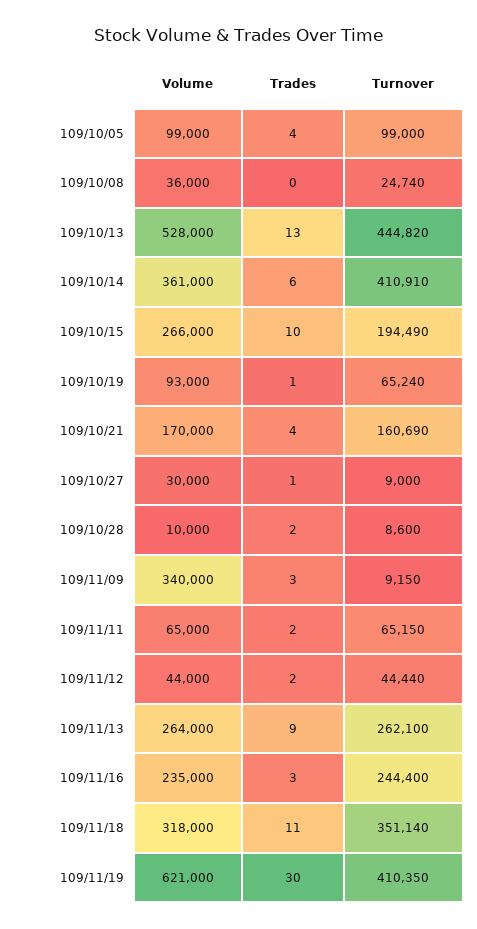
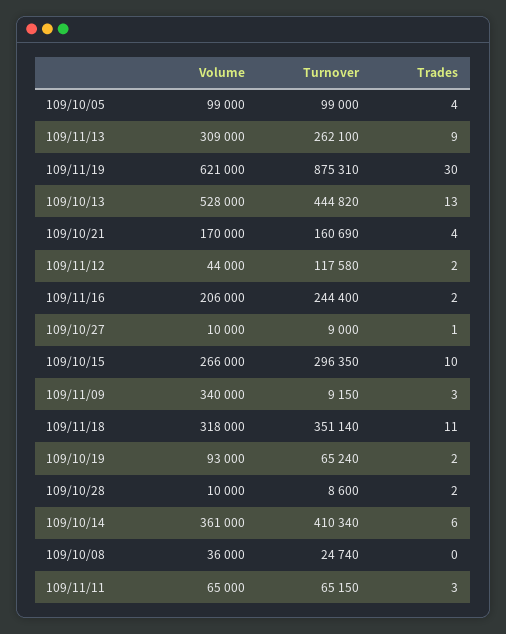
  {
    "Volume": {
      "109/10/05": 99000,
      "109/10/08": 36000,
      "109/10/13": 528000,
      "109/10/14": 361000,
      "109/10/15": 266000,
      "109/10/19": 93000,
      "109/10/21": 170000,
-     "109/10/27": 30000,
+     "109/10/27": 10000,
      "109/10/28": 10000,
      "109/11/09": 340000,
      "109/11/11": 65000,
      "109/11/12": 44000,
-     "109/11/13": 264000,
+     "109/11/13": 309000,
-     "109/11/16": 235000,
+     "109/11/16": 206000,
      "109/11/18": 318000,
      "109/11/19": 621000
    },
    "Trades": {
      "109/10/05": 4,
      "109/10/08": 0,
      "109/10/13": 13,
      "109/10/14": 6,
      "109/10/15": 10,
-     "109/10/19": 1,
+     "109/10/19": 2,
      "109/10/21": 4,
      "109/10/27": 1,
      "109/10/28": 2,
      "109/11/09": 3,
-     "109/11/11": 2,
+     "109/11/11": 3,
      "109/11/12": 2,
      "109/11/13": 9,
-     "109/11/16": 3,
+     "109/11/16": 2,
      "109/11/18": 11,
      "109/11/19": 30
    },
    "Turnover": {
      "109/10/05": 99000,
      "109/10/08": 24740,
      "109/10/13": 444820,
-     "109/10/14": 410910,
+     "109/10/14": 410340,
-     "109/10/15": 194490,
+     "109/10/15": 296350,
      "109/10/19": 65240,
      "109/10/21": 160690,
      "109/10/27": 9000,
      "109/10/28": 8600,
      "109/11/09": 9150,
      "109/11/11": 65150,
-     "109/11/12": 44440,
+     "109/11/12": 117580,
      "109/11/13": 262100,
      "109/11/16": 244400,
      "109/11/18": 351140,
-     "109/11/19": 410350
+     "109/11/19": 875310
    }
  }

